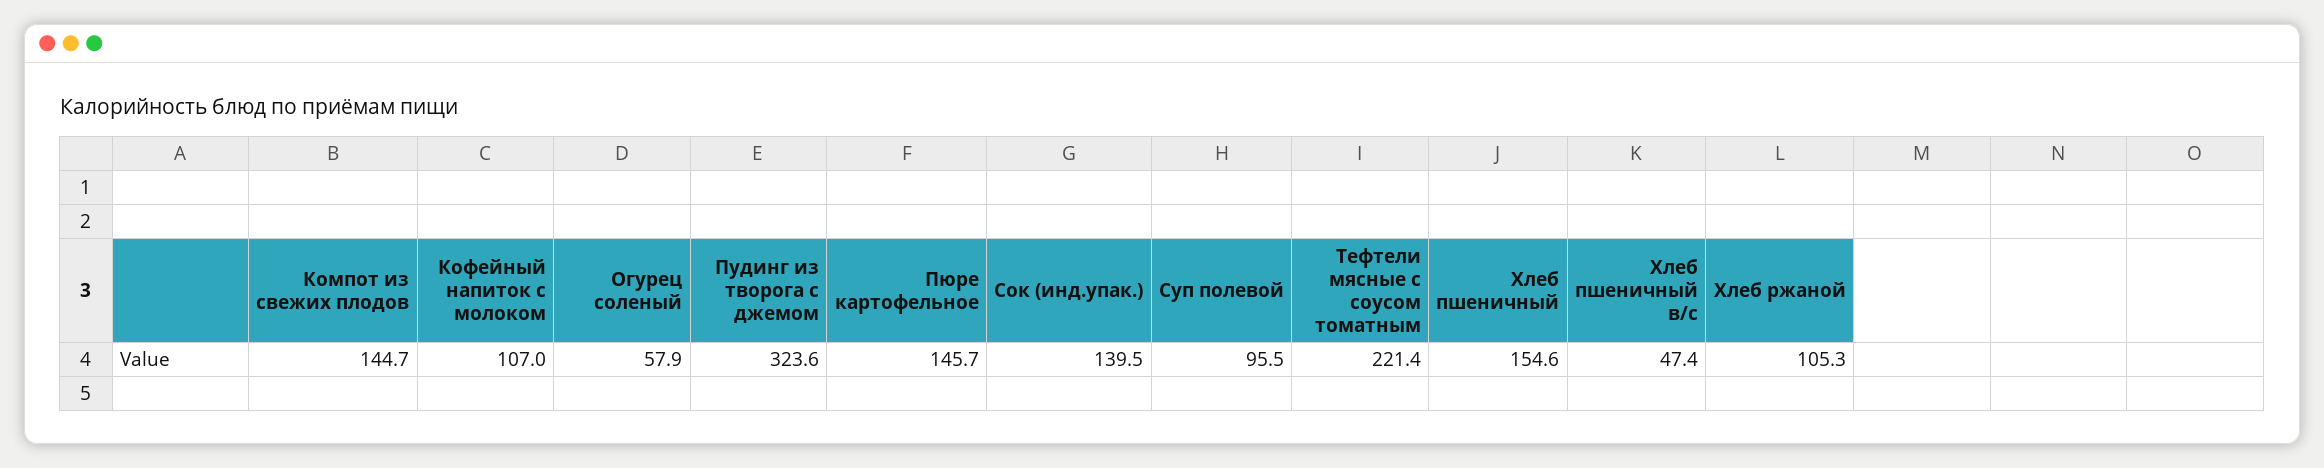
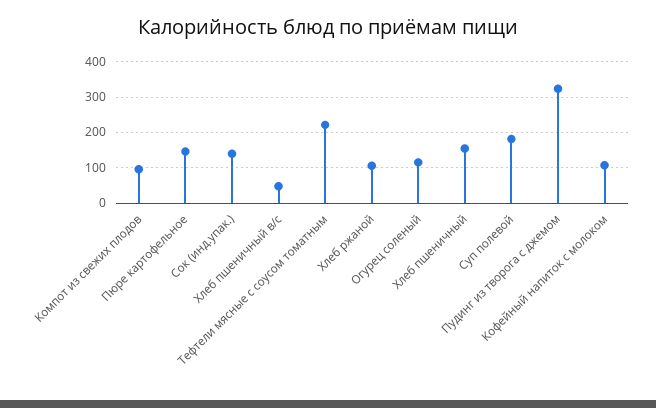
  {
-   "Компот из свежих плодов": 144.7,
+   "Компот из свежих плодов": 100,
    "Кофейный напиток с молоком": 107,
-   "Огурец соленый": 57.9,
+   "Огурец соленый": 120,
    "Пудинг из творога с джемом": 323.6,
    "Пюре картофельное": 145.7,
    "Сок (инд.упак.)": 139.5,
-   "Суп полевой": 95.5,
+   "Суп полевой": 180,
    "Тефтели мясные с соусом томатным": 221.4,
    "Хлеб пшеничный": 154.6,
    "Хлеб пшеничный в/с": 47.4,
    "Хлеб ржаной": 105.3
  }

